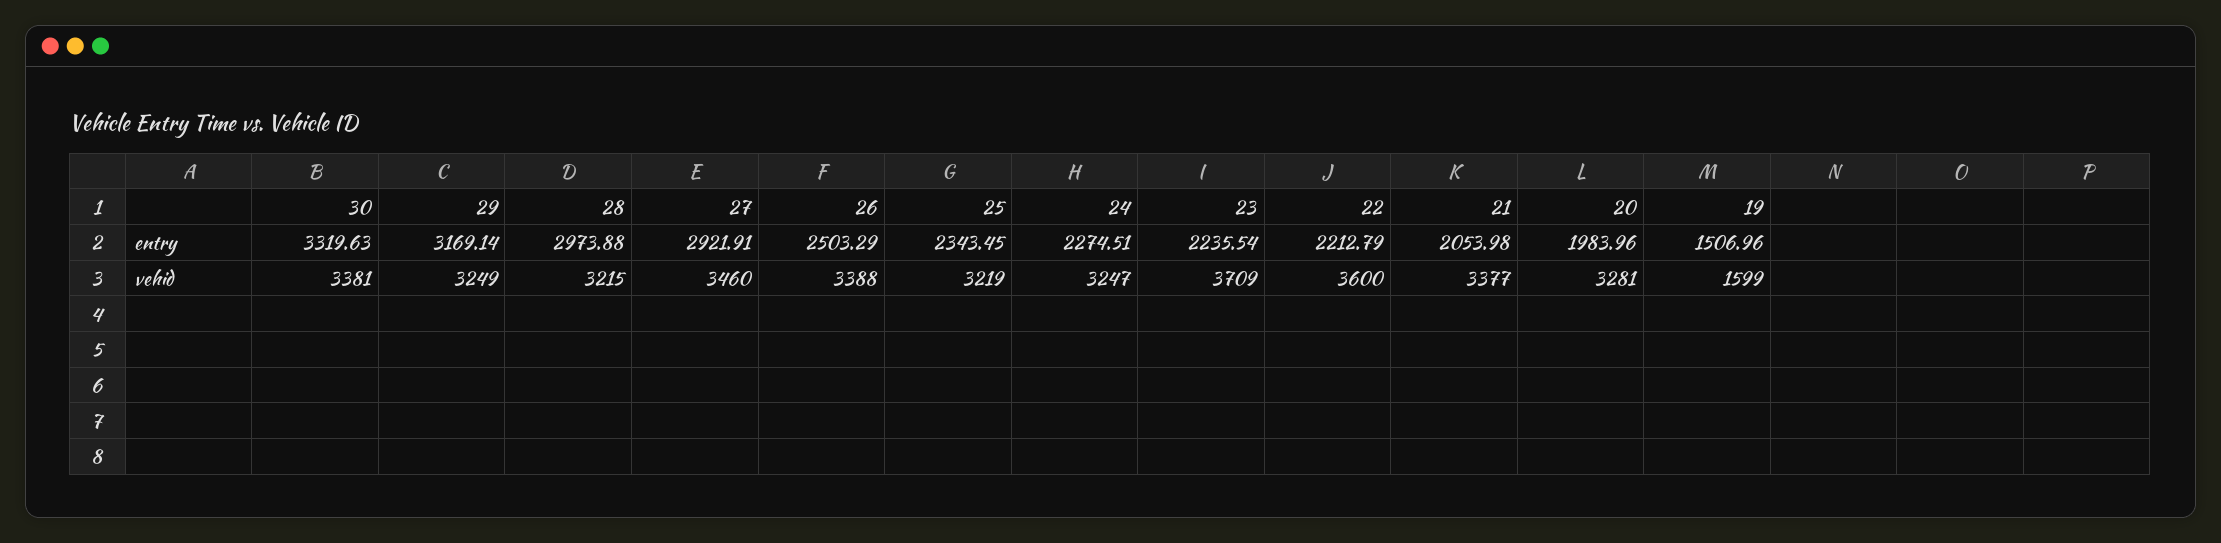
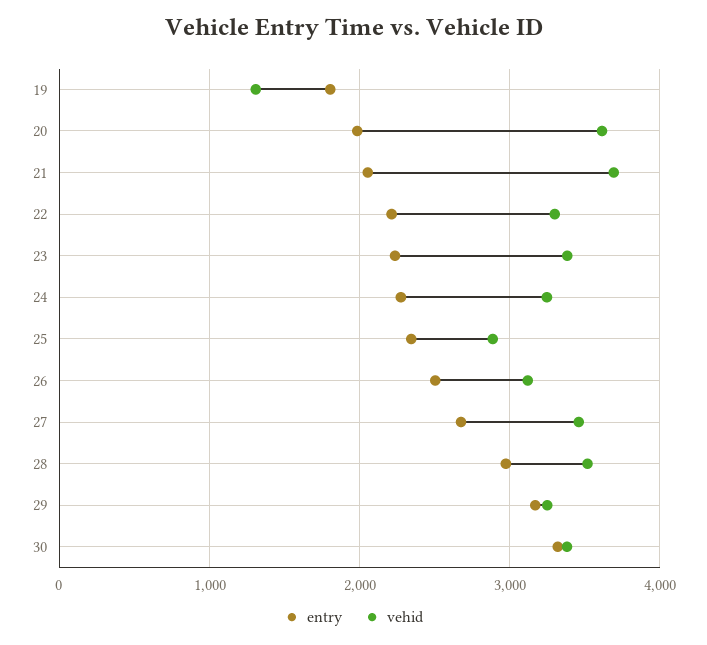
  {
    "entry": {
      "30": 3319.63,
      "29": 3169.14,
      "28": 2973.88,
-     "27": 2921.91,
+     "27": 2700,
      "26": 2503.29,
      "25": 2343.45,
      "24": 2274.51,
      "23": 2235.54,
      "22": 2212.79,
      "21": 2053.98,
      "20": 1983.96,
-     "19": 1506.96
+     "19": 1800
    },
    "vehid": {
      "30": 3381,
      "29": 3249,
-     "28": 3215,
+     "28": 3500,
      "27": 3460,
-     "26": 3388,
+     "26": 3100,
-     "25": 3219,
+     "25": 2900,
      "24": 3247,
-     "23": 3709,
+     "23": 3400,
-     "22": 3600,
+     "22": 3300,
-     "21": 3377,
+     "21": 3700,
-     "20": 3281,
+     "20": 3600,
-     "19": 1599
+     "19": 1300
    }
  }

